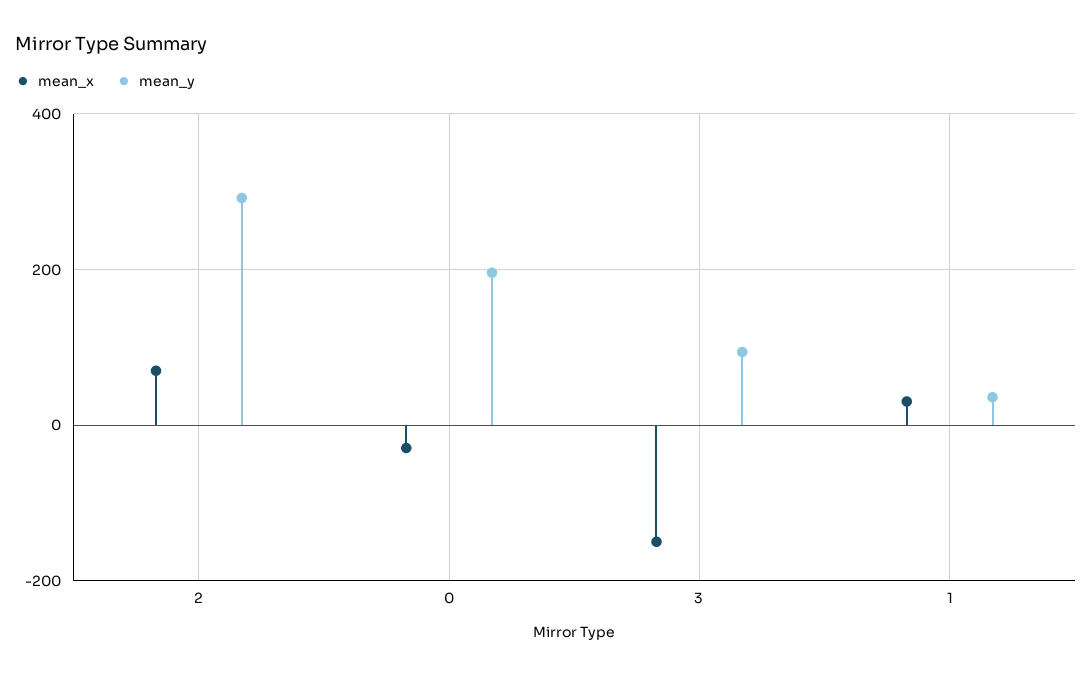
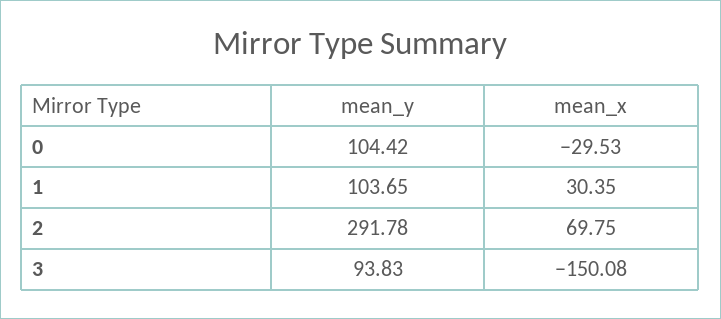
  {
    "mean_x": {
      "2": 69.75,
      "0": -29.53,
      "3": -150.08,
      "1": 30.35
    },
    "mean_y": {
      "2": 291.78,
-     "0": 200,
+     "0": 104.42,
      "3": 93.83,
-     "1": 40
+     "1": 103.65
    }
  }

